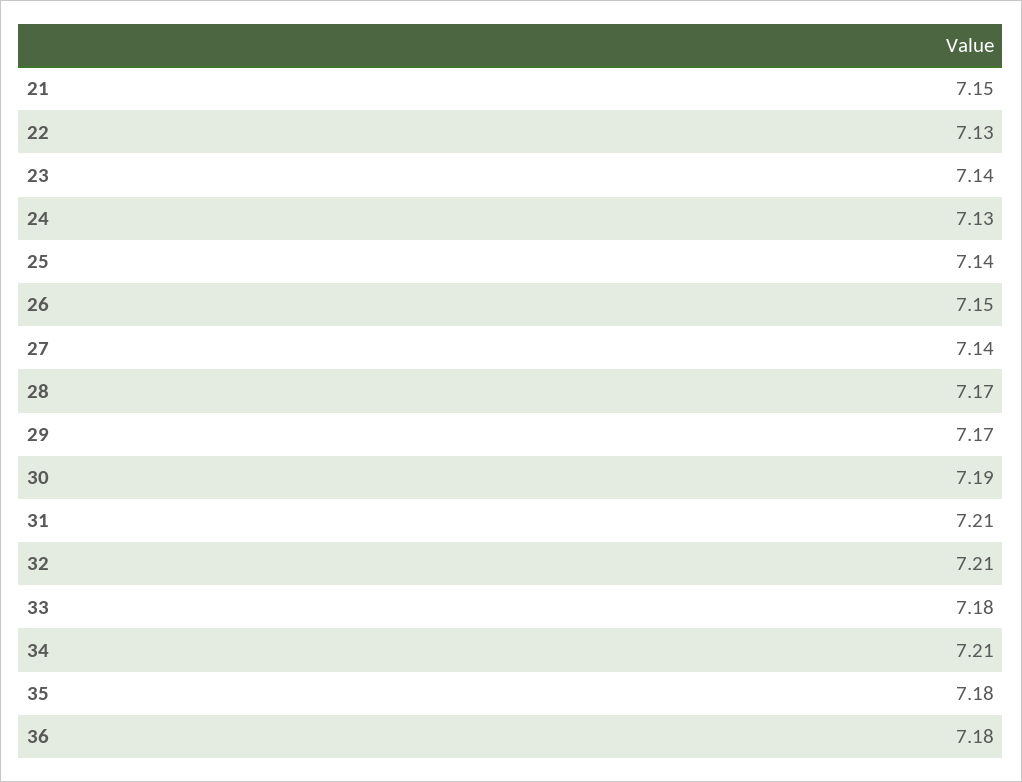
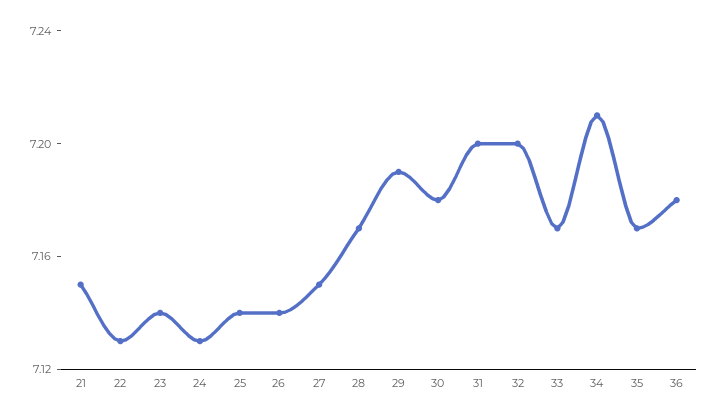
  {
    "21": 7.15,
    "22": 7.13,
    "23": 7.14,
    "24": 7.13,
    "25": 7.14,
-   "26": 7.15,
+   "26": 7.14,
-   "27": 7.14,
+   "27": 7.15,
    "28": 7.17,
-   "29": 7.17,
+   "29": 7.19,
-   "30": 7.19,
+   "30": 7.18,
-   "31": 7.21,
+   "31": 7.2,
-   "32": 7.21,
+   "32": 7.2,
-   "33": 7.18,
+   "33": 7.17,
    "34": 7.21,
-   "35": 7.18,
+   "35": 7.17,
    "36": 7.18
  }

